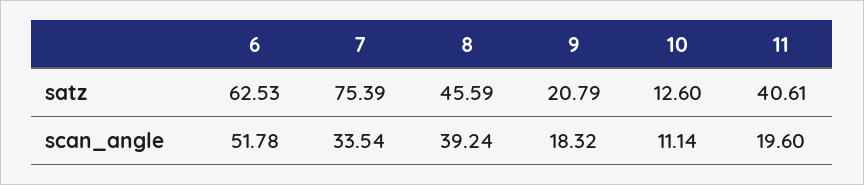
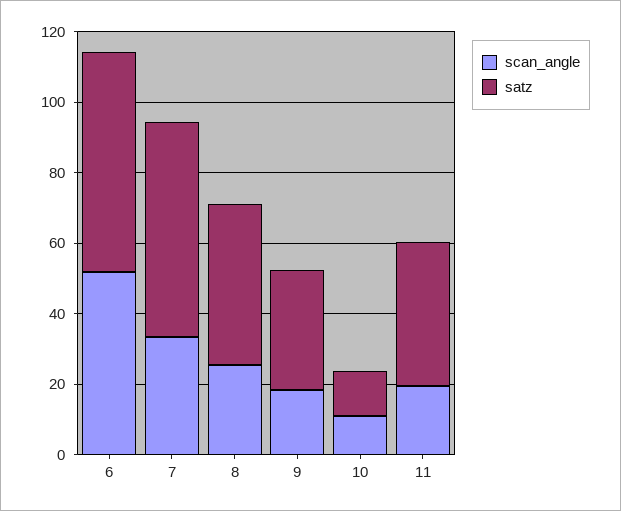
  {
    "satz": {
      "6": 62.53,
-     "7": 75.39,
+     "7": 60,
      "8": 45.59,
-     "9": 20.79,
+     "9": 35,
      "10": 12.6,
      "11": 40.61
    },
    "scan_angle": {
      "6": 51.78,
      "7": 33.54,
-     "8": 39.24,
+     "8": 25,
      "9": 18.32,
      "10": 11.14,
      "11": 19.6
    }
  }

